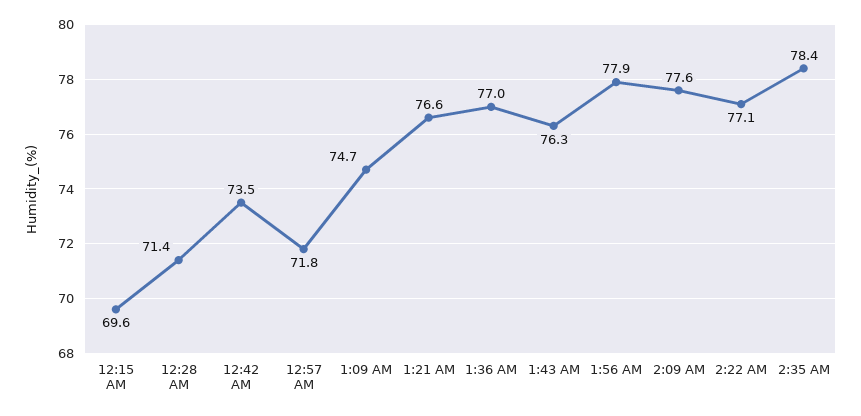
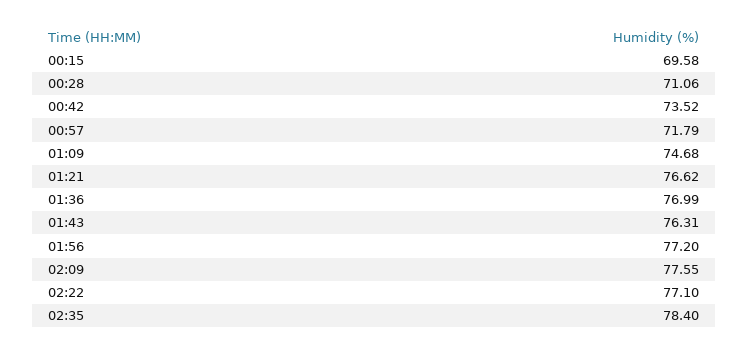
  {
    "12:15 AM": 69.58,
-   "12:28 AM": 71.4,
+   "12:28 AM": 71.06,
    "12:42 AM": 73.52,
    "12:57 AM": 71.79,
    "1:09 AM": 74.68,
    "1:21 AM": 76.62,
    "1:36 AM": 76.99,
    "1:43 AM": 76.31,
-   "1:56 AM": 77.9,
+   "1:56 AM": 77.2,
    "2:09 AM": 77.55,
    "2:22 AM": 77.1,
    "2:35 AM": 78.4
  }

